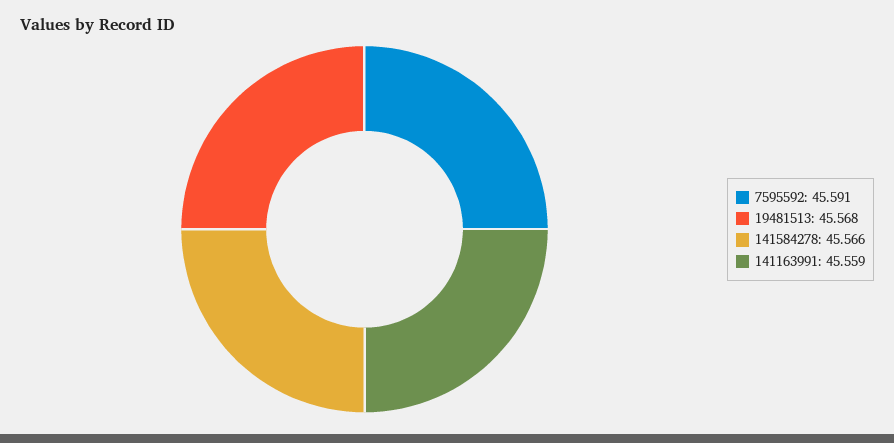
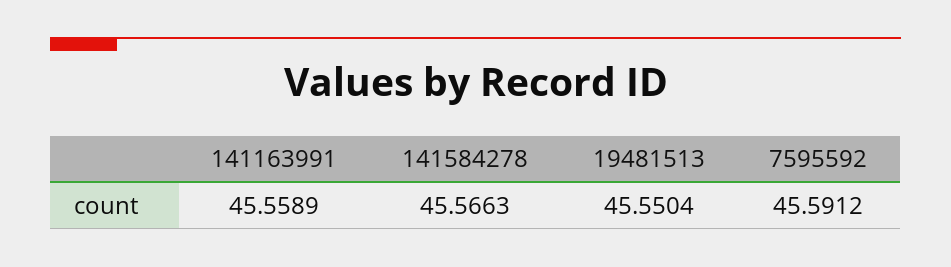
  {
    "7595592": 45.5912,
-   "19481513": 45.568,
+   "19481513": 45.5504,
    "141584278": 45.5663,
    "141163991": 45.5589
  }

